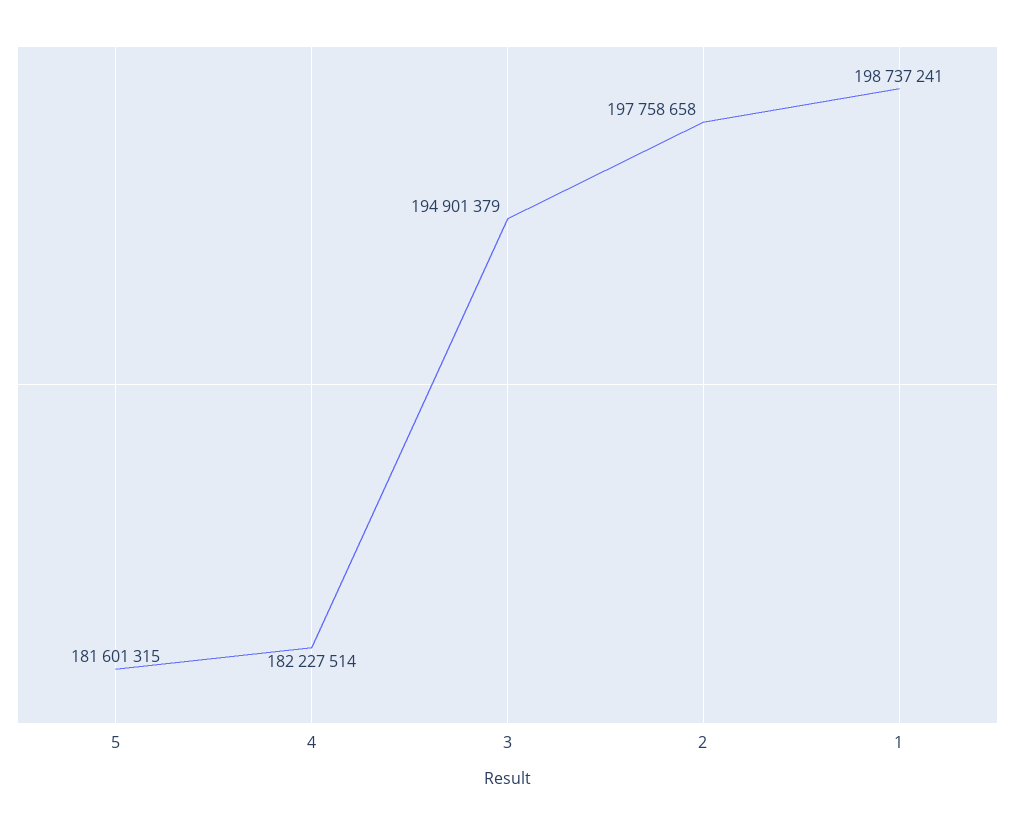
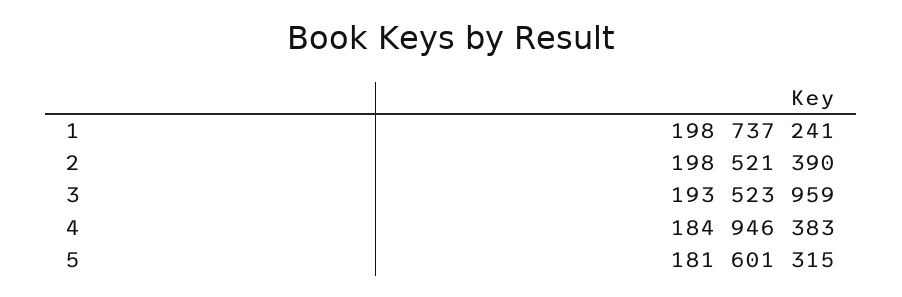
  {
    "5": 181601315,
-   "4": 182227514,
+   "4": 184946383,
-   "3": 194901379,
+   "3": 193523959,
-   "2": 197758658,
+   "2": 198521390,
    "1": 198737241
  }

